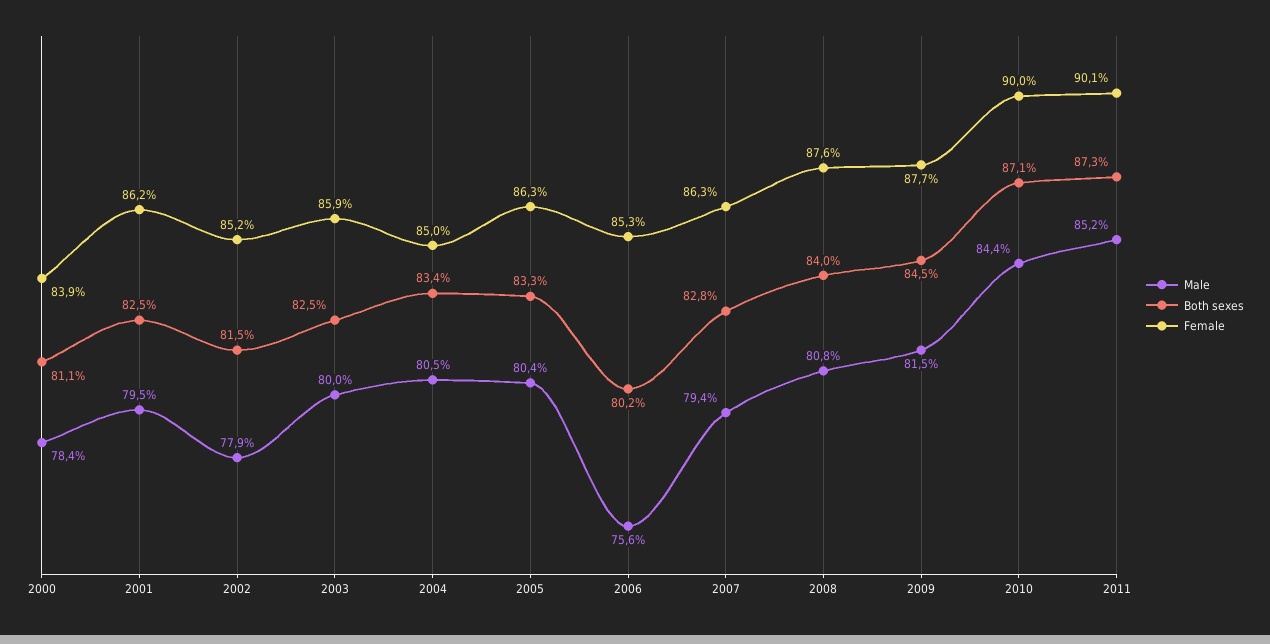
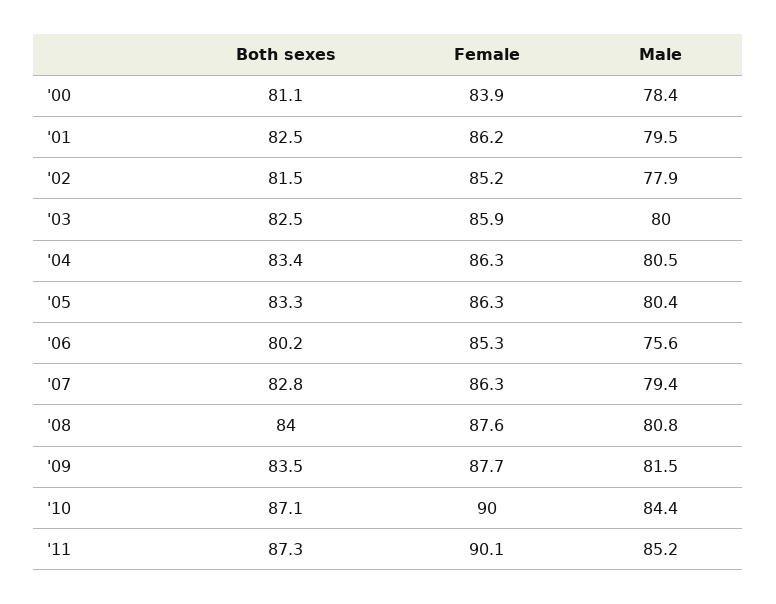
  {
    "Male": {
      "2000": 78.4,
      "2001": 79.5,
      "2002": 77.9,
      "2003": 80,
      "2004": 80.5,
      "2005": 80.4,
      "2006": 75.6,
      "2007": 79.4,
      "2008": 80.8,
      "2009": 81.5,
      "2010": 84.4,
      "2011": 85.2
    },
    "Both sexes": {
      "2000": 81.1,
      "2001": 82.5,
      "2002": 81.5,
      "2003": 82.5,
      "2004": 83.4,
      "2005": 83.3,
      "2006": 80.2,
      "2007": 82.8,
      "2008": 84,
-     "2009": 84.5,
+     "2009": 83.5,
      "2010": 87.1,
      "2011": 87.3
    },
    "Female": {
      "2000": 83.9,
      "2001": 86.2,
      "2002": 85.2,
      "2003": 85.9,
-     "2004": 85,
+     "2004": 86.3,
      "2005": 86.3,
      "2006": 85.3,
      "2007": 86.3,
      "2008": 87.6,
      "2009": 87.7,
      "2010": 90,
      "2011": 90.1
    }
  }

